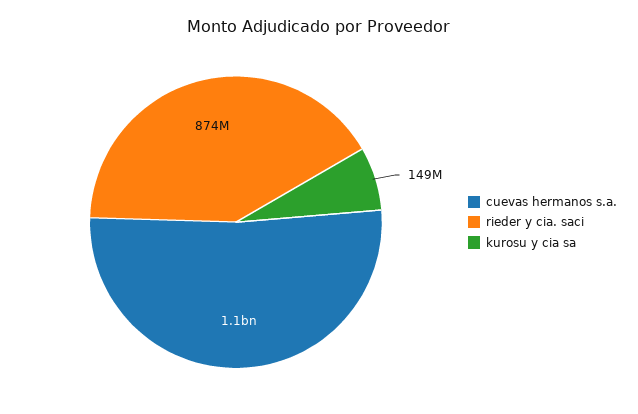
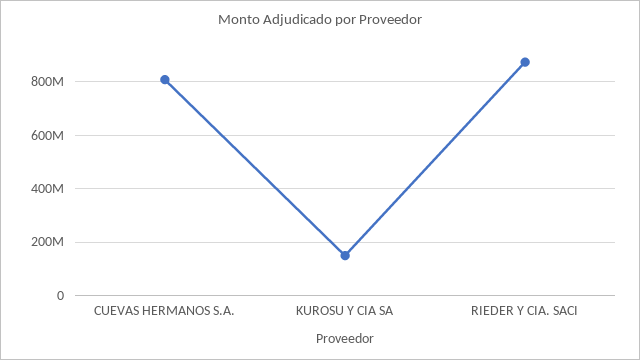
  {
-   "cuevas hermanos s.a.": 1100000000,
+   "cuevas hermanos s.a.": 800000000,
    "rieder y cia. saci": 874000000,
    "kurosu y cia sa": 149000000
  }

